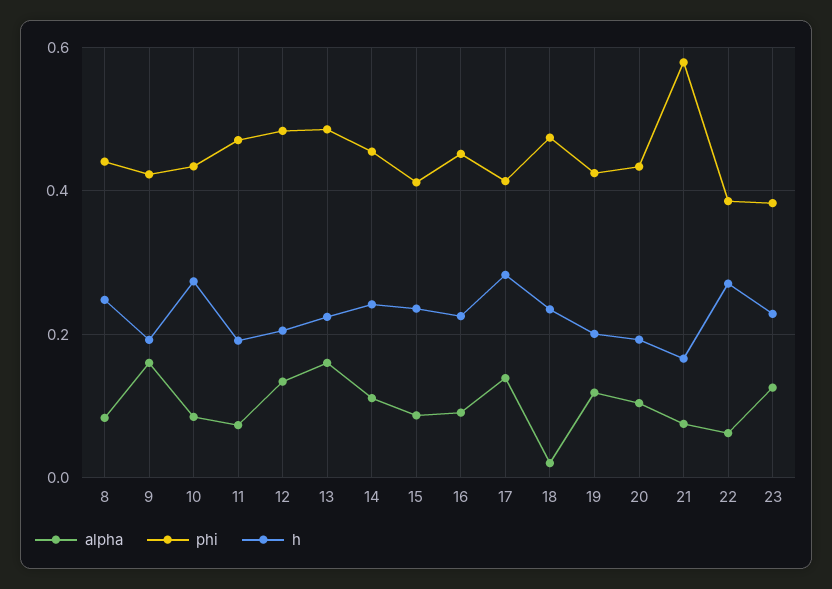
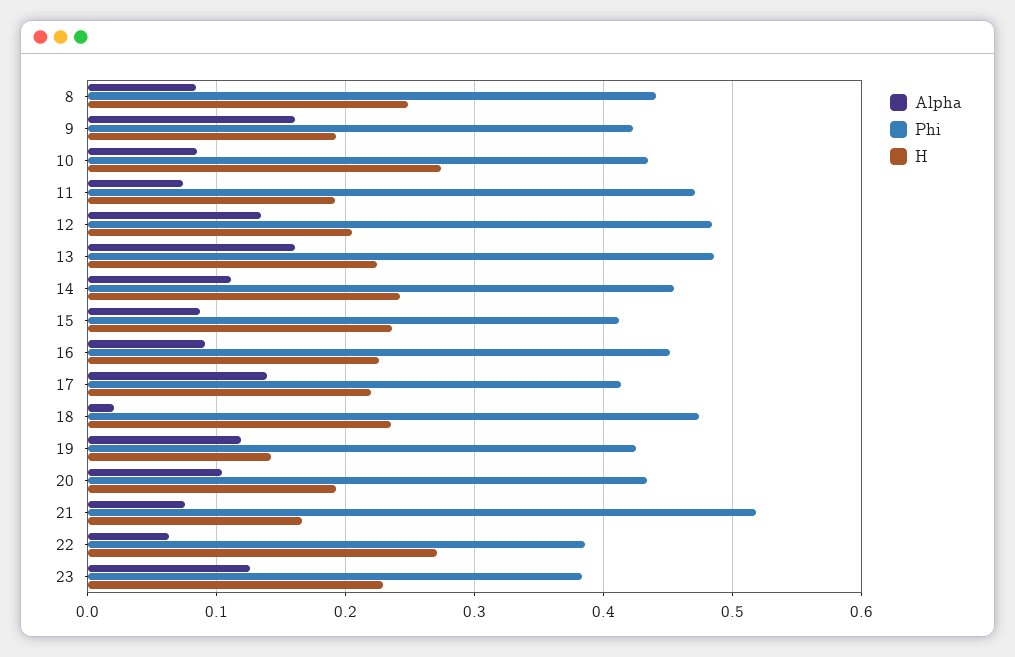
  {
    "alpha": {
      "8": 0.08,
      "9": 0.16,
      "10": 0.09,
      "11": 0.07,
      "12": 0.13,
      "13": 0.16,
      "14": 0.11,
      "15": 0.09,
      "16": 0.09,
      "17": 0.14,
      "18": 0.02,
      "19": 0.12,
      "20": 0.1,
      "21": 0.08,
      "22": 0.06,
      "23": 0.13
    },
    "phi": {
      "8": 0.44,
      "9": 0.42,
      "10": 0.43,
      "11": 0.47,
      "12": 0.48,
      "13": 0.49,
      "14": 0.45,
      "15": 0.41,
      "16": 0.45,
      "17": 0.41,
      "18": 0.47,
      "19": 0.42,
      "20": 0.43,
-     "21": 0.58,
+     "21": 0.52,
      "22": 0.39,
      "23": 0.38
    },
    "h": {
      "8": 0.25,
      "9": 0.19,
      "10": 0.27,
      "11": 0.19,
      "12": 0.21,
      "13": 0.22,
      "14": 0.24,
      "15": 0.24,
      "16": 0.23,
-     "17": 0.28,
+     "17": 0.22,
      "18": 0.24,
-     "19": 0.2,
+     "19": 0.14,
      "20": 0.19,
      "21": 0.17,
      "22": 0.27,
      "23": 0.23
    }
  }

